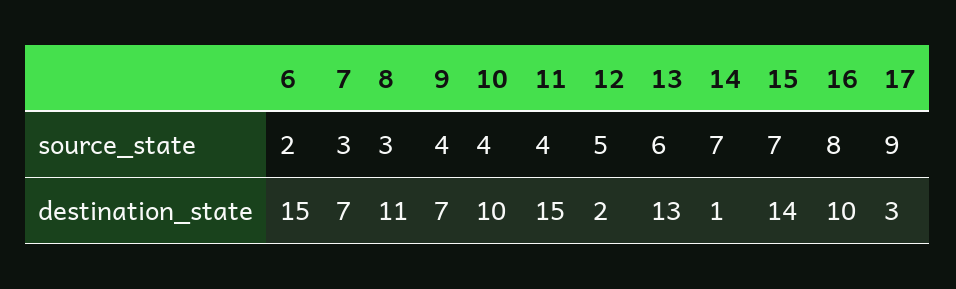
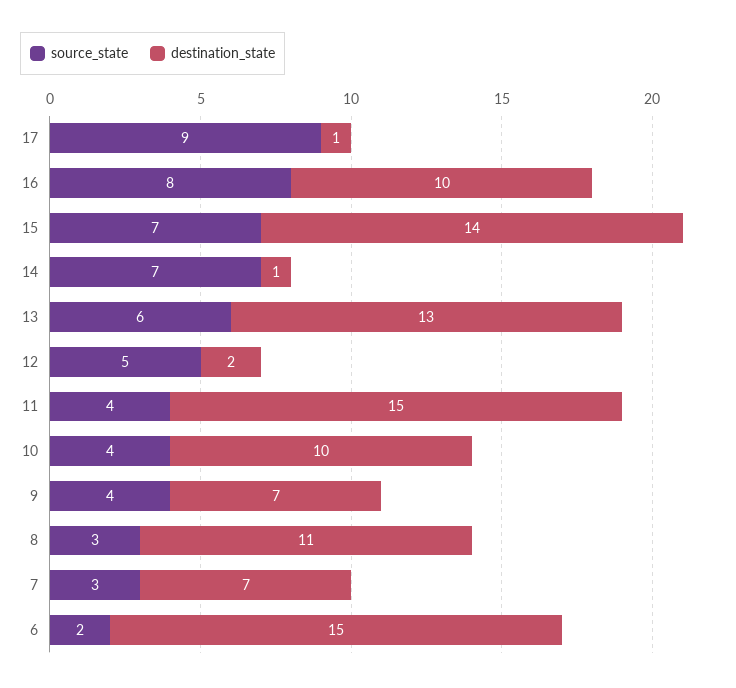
  {
    "source_state": {
      "6": 2,
      "7": 3,
      "8": 3,
      "9": 4,
      "10": 4,
      "11": 4,
      "12": 5,
      "13": 6,
      "14": 7,
      "15": 7,
      "16": 8,
      "17": 9
    },
    "destination_state": {
      "6": 15,
      "7": 7,
      "8": 11,
      "9": 7,
      "10": 10,
      "11": 15,
      "12": 2,
      "13": 13,
      "14": 1,
      "15": 14,
      "16": 10,
-     "17": 3
+     "17": 1
    }
  }

